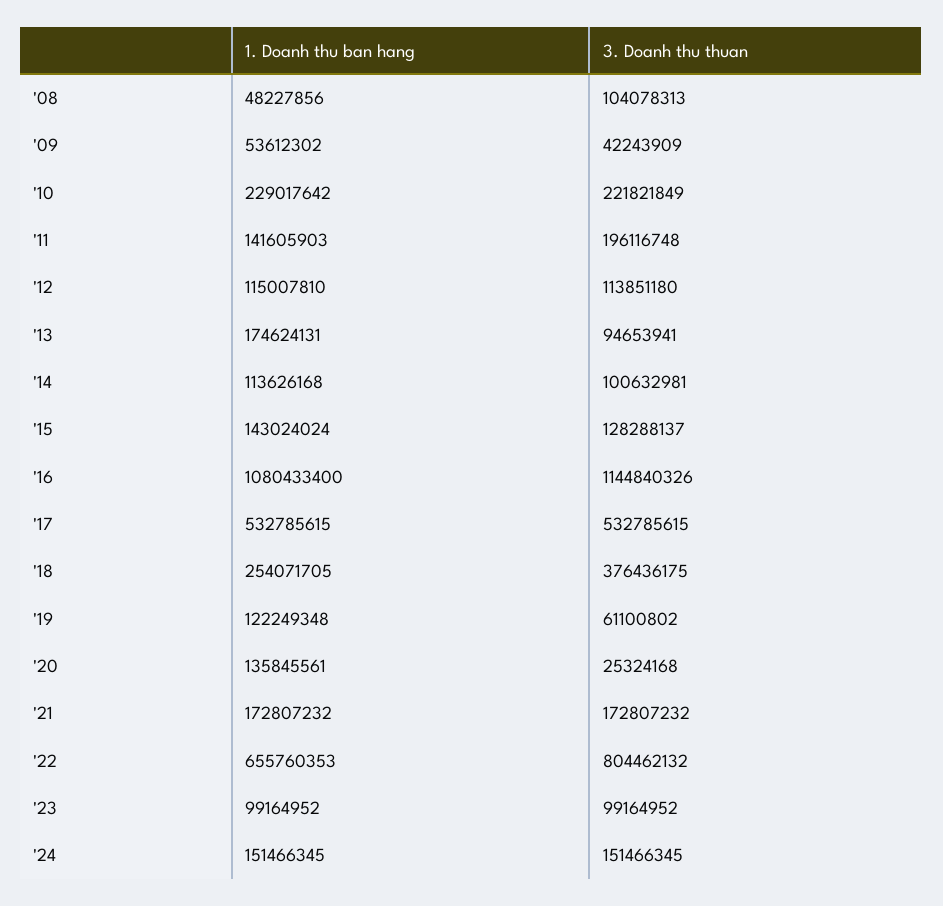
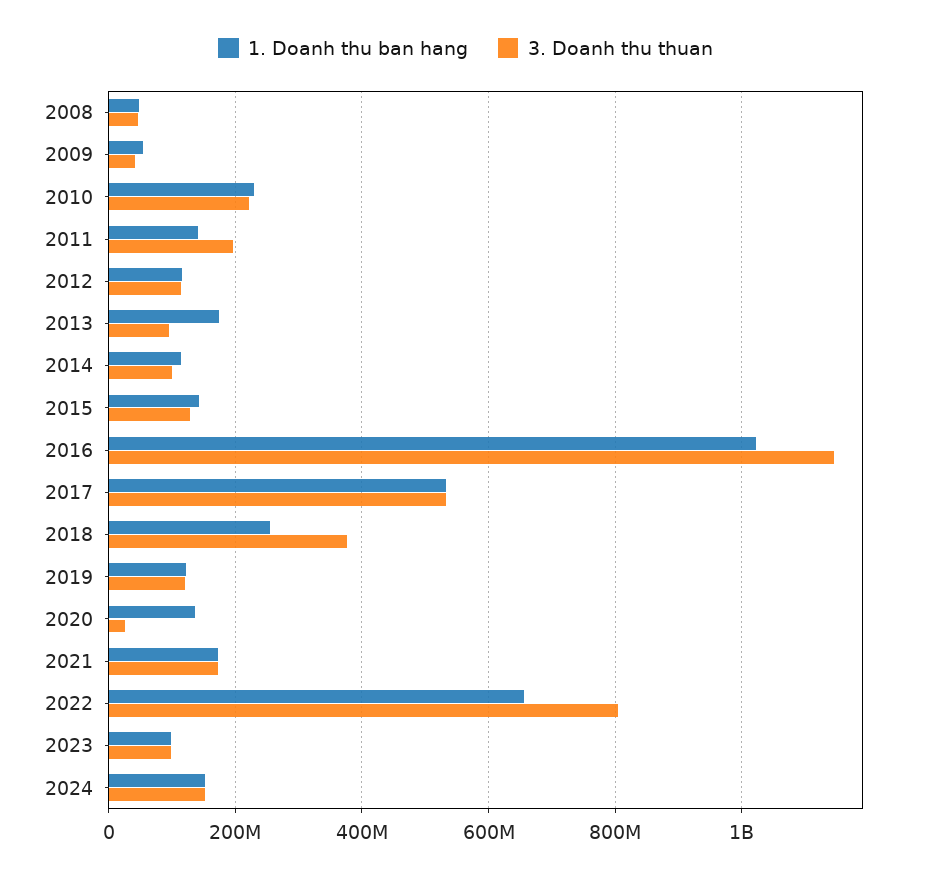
  {
    "1. Doanh thu ban hang": {
      "'08": 48227856,
      "'09": 53612302,
      "'10": 229017642,
      "'11": 141605903,
      "'12": 115007810,
      "'13": 174624131,
      "'14": 113626168,
      "'15": 143024024,
-     "'16": 1080433400,
+     "'16": 1020000000,
      "'17": 532785615,
      "'18": 254071705,
      "'19": 122249348,
      "'20": 135845561,
      "'21": 172807232,
      "'22": 655760353,
      "'23": 99164952,
      "'24": 151466345
    },
    "3. Doanh thu thuan": {
-     "'08": 104078313,
+     "'08": 40000000,
      "'09": 42243909,
      "'10": 221821849,
      "'11": 196116748,
      "'12": 113851180,
      "'13": 94653941,
      "'14": 100632981,
      "'15": 128288137,
      "'16": 1144840326,
      "'17": 532785615,
      "'18": 376436175,
-     "'19": 61100802,
+     "'19": 120000000,
      "'20": 25324168,
      "'21": 172807232,
      "'22": 804462132,
      "'23": 99164952,
      "'24": 151466345
    }
  }

